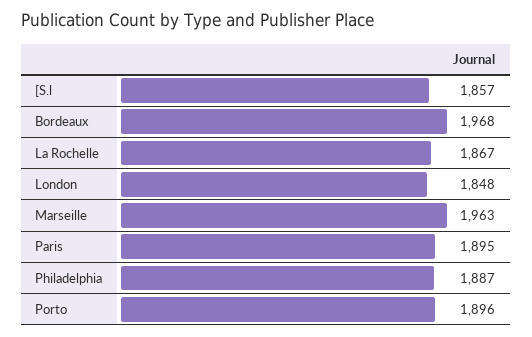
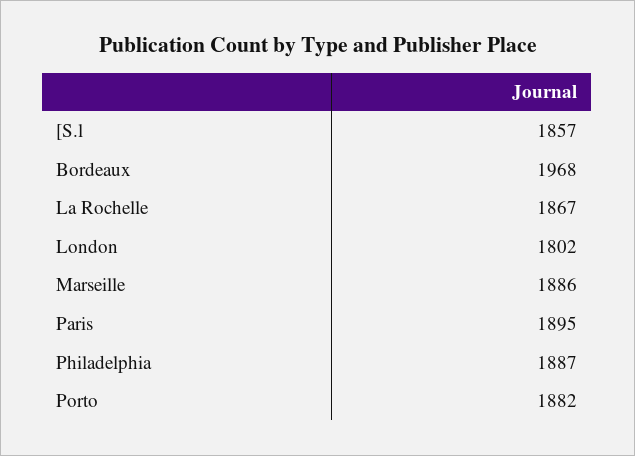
  {
    "[S.l": 1857,
    "Bordeaux": 1968,
    "La Rochelle": 1867,
-   "London": 1848,
+   "London": 1802,
-   "Marseille": 1963,
+   "Marseille": 1886,
    "Paris": 1895,
    "Philadelphia": 1887,
-   "Porto": 1896
+   "Porto": 1882
  }

